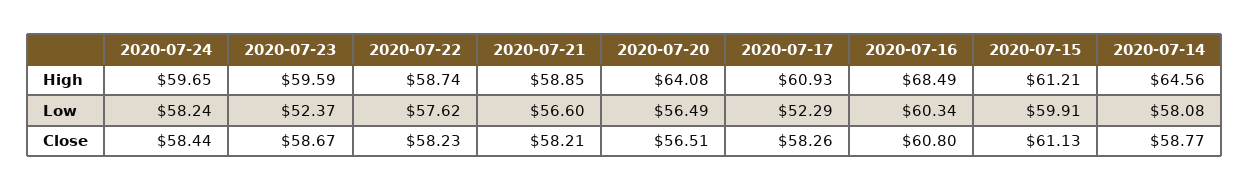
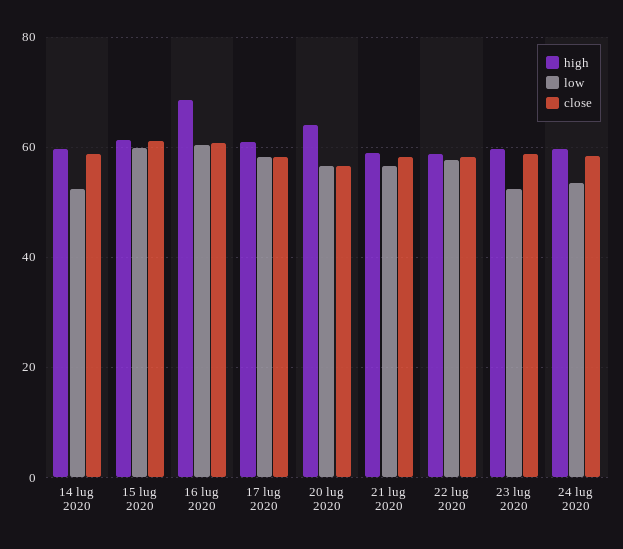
  {
    "High": {
      "2020-07-24": 59.65,
      "2020-07-23": 59.59,
      "2020-07-22": 58.74,
      "2020-07-21": 58.85,
      "2020-07-20": 64.08,
      "2020-07-17": 60.93,
      "2020-07-16": 68.49,
      "2020-07-15": 61.21,
-     "2020-07-14": 64.56
+     "2020-07-14": 60
    },
    "Low": {
-     "2020-07-24": 58.24,
+     "2020-07-24": 54,
      "2020-07-23": 52.37,
      "2020-07-22": 57.62,
      "2020-07-21": 56.6,
      "2020-07-20": 56.49,
-     "2020-07-17": 52.29,
+     "2020-07-17": 58,
      "2020-07-16": 60.34,
      "2020-07-15": 59.91,
-     "2020-07-14": 58.08
+     "2020-07-14": 52
    },
    "Close": {
      "2020-07-24": 58.44,
      "2020-07-23": 58.67,
      "2020-07-22": 58.23,
      "2020-07-21": 58.21,
      "2020-07-20": 56.51,
      "2020-07-17": 58.26,
      "2020-07-16": 60.8,
      "2020-07-15": 61.13,
      "2020-07-14": 58.77
    }
  }

